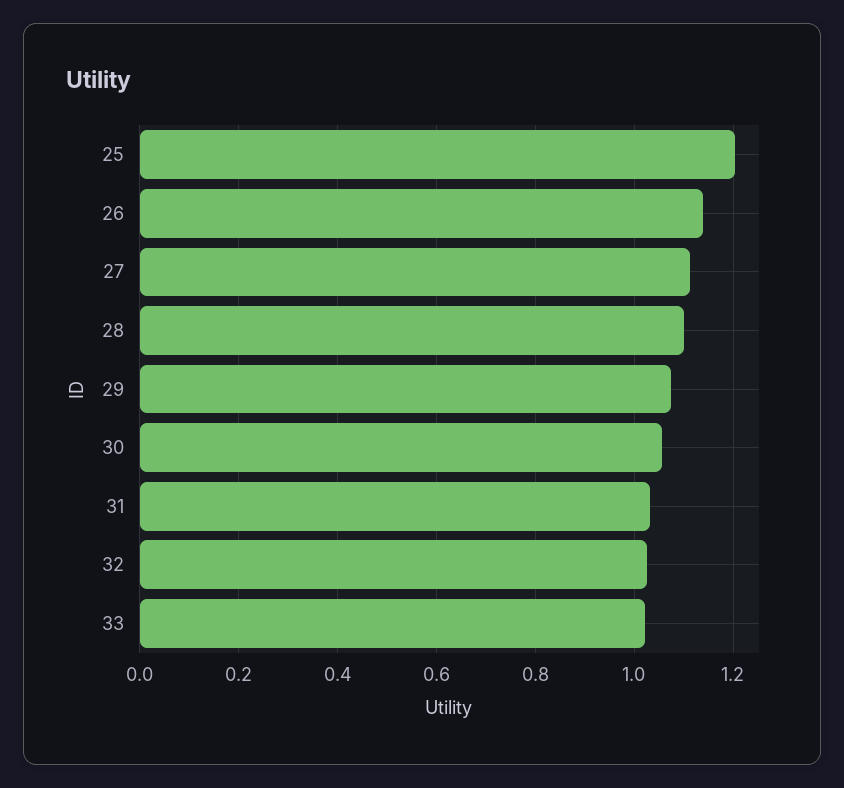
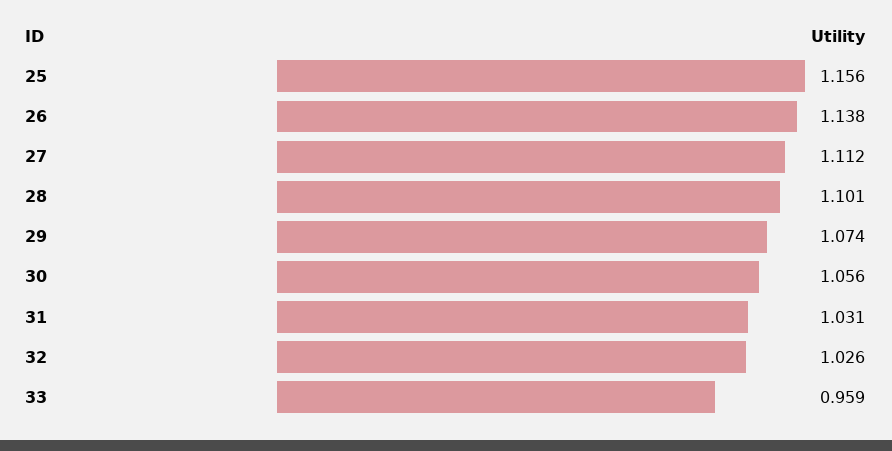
  {
-   "25": 1.2,
+   "25": 1.156,
    "26": 1.138,
    "27": 1.112,
    "28": 1.101,
    "29": 1.074,
    "30": 1.056,
    "31": 1.031,
    "32": 1.026,
-   "33": 1.02
+   "33": 0.959
  }

